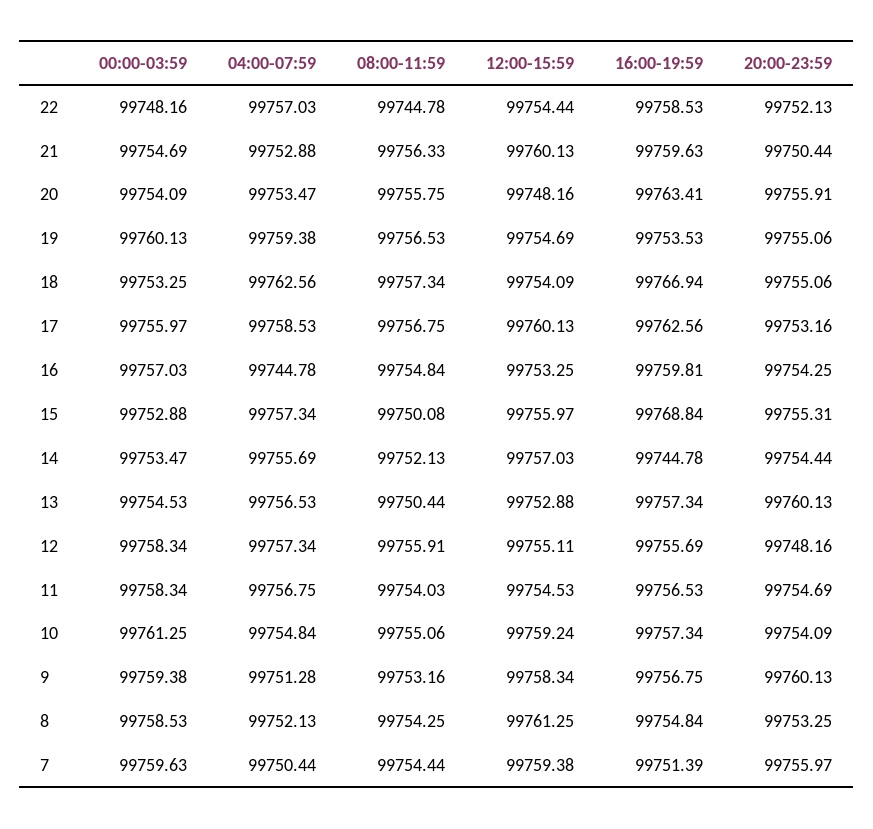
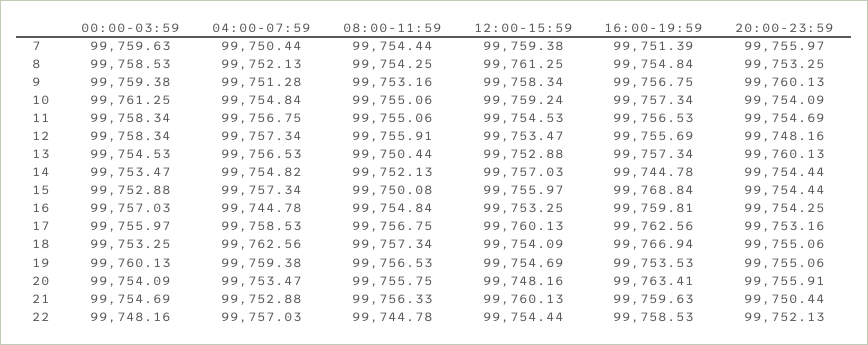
  {
    "00:00-03:59": {
      "22": 99748.16,
      "21": 99754.69,
      "20": 99754.09,
      "19": 99760.13,
      "18": 99753.25,
      "17": 99755.97,
      "16": 99757.03,
      "15": 99752.88,
      "14": 99753.47,
      "13": 99754.53,
      "12": 99758.34,
      "11": 99758.34,
      "10": 99761.25,
      "9": 99759.38,
      "8": 99758.53,
      "7": 99759.63
    },
    "04:00-07:59": {
      "22": 99757.03,
      "21": 99752.88,
      "20": 99753.47,
      "19": 99759.38,
      "18": 99762.56,
      "17": 99758.53,
      "16": 99744.78,
      "15": 99757.34,
-     "14": 99755.69,
+     "14": 99754.82,
      "13": 99756.53,
      "12": 99757.34,
      "11": 99756.75,
      "10": 99754.84,
      "9": 99751.28,
      "8": 99752.13,
      "7": 99750.44
    },
    "08:00-11:59": {
      "22": 99744.78,
      "21": 99756.33,
      "20": 99755.75,
      "19": 99756.53,
      "18": 99757.34,
      "17": 99756.75,
      "16": 99754.84,
      "15": 99750.08,
      "14": 99752.13,
      "13": 99750.44,
      "12": 99755.91,
-     "11": 99754.03,
+     "11": 99755.06,
      "10": 99755.06,
      "9": 99753.16,
      "8": 99754.25,
      "7": 99754.44
    },
    "12:00-15:59": {
      "22": 99754.44,
      "21": 99760.13,
      "20": 99748.16,
      "19": 99754.69,
      "18": 99754.09,
      "17": 99760.13,
      "16": 99753.25,
      "15": 99755.97,
      "14": 99757.03,
      "13": 99752.88,
-     "12": 99755.11,
+     "12": 99753.47,
      "11": 99754.53,
      "10": 99759.24,
      "9": 99758.34,
      "8": 99761.25,
      "7": 99759.38
    },
    "16:00-19:59": {
      "22": 99758.53,
      "21": 99759.63,
      "20": 99763.41,
      "19": 99753.53,
      "18": 99766.94,
      "17": 99762.56,
      "16": 99759.81,
      "15": 99768.84,
      "14": 99744.78,
      "13": 99757.34,
      "12": 99755.69,
      "11": 99756.53,
      "10": 99757.34,
      "9": 99756.75,
      "8": 99754.84,
      "7": 99751.39
    },
    "20:00-23:59": {
      "22": 99752.13,
      "21": 99750.44,
      "20": 99755.91,
      "19": 99755.06,
      "18": 99755.06,
      "17": 99753.16,
      "16": 99754.25,
-     "15": 99755.31,
+     "15": 99754.44,
      "14": 99754.44,
      "13": 99760.13,
      "12": 99748.16,
      "11": 99754.69,
      "10": 99754.09,
      "9": 99760.13,
      "8": 99753.25,
      "7": 99755.97
    }
  }

